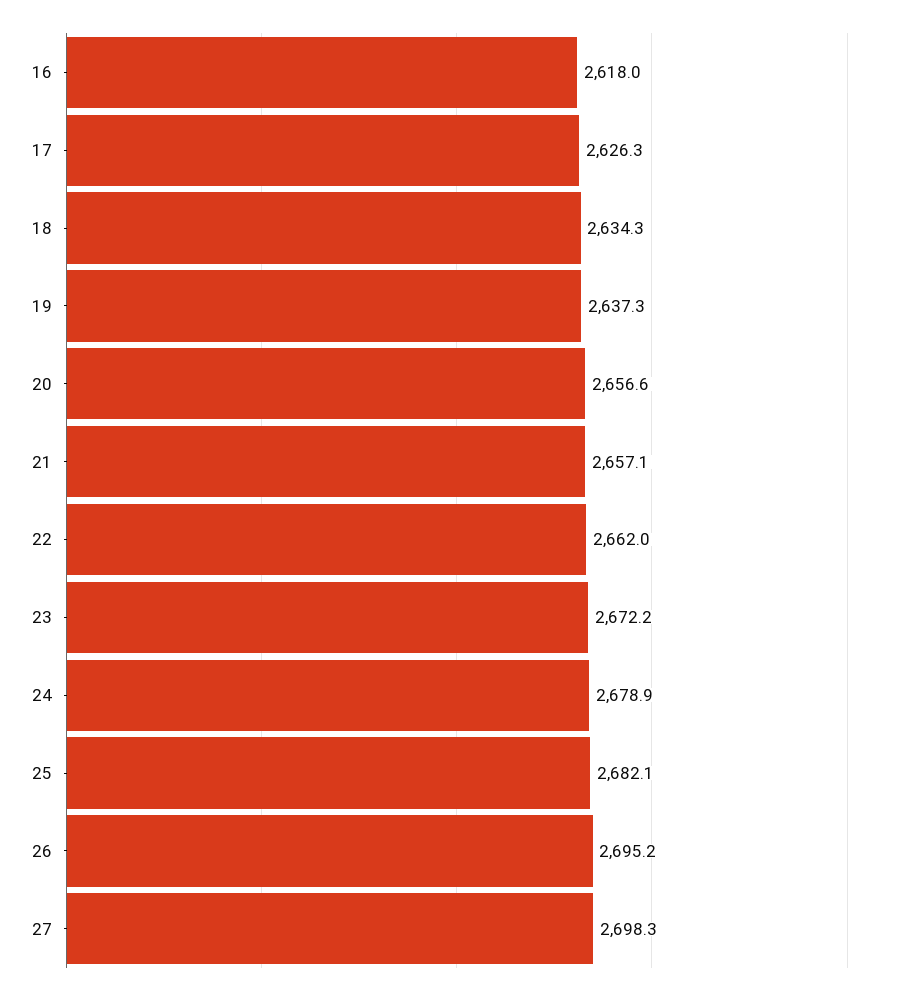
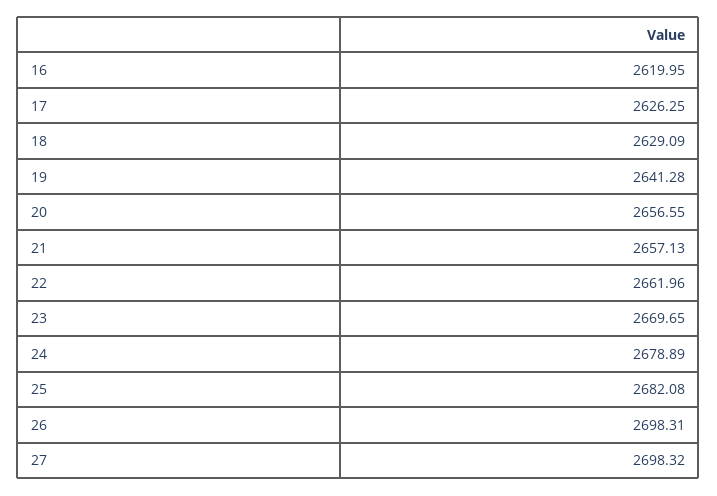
  {
-   "16": 2618,
+   "16": 2619.95,
    "17": 2626.25,
-   "18": 2634.3,
+   "18": 2629.09,
-   "19": 2637.3,
+   "19": 2641.28,
    "20": 2656.55,
    "21": 2657.13,
    "22": 2661.96,
-   "23": 2672.2,
+   "23": 2669.65,
    "24": 2678.89,
    "25": 2682.08,
-   "26": 2695.2,
+   "26": 2698.31,
    "27": 2698.32
  }

